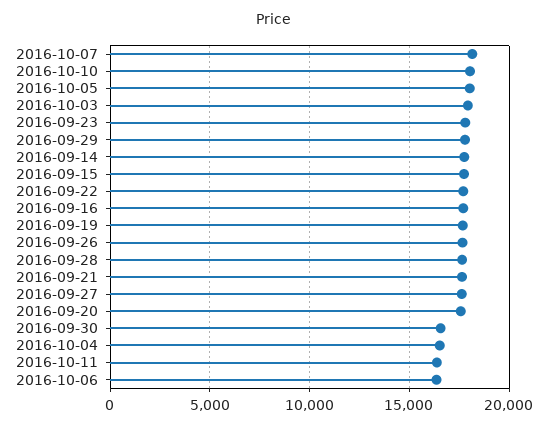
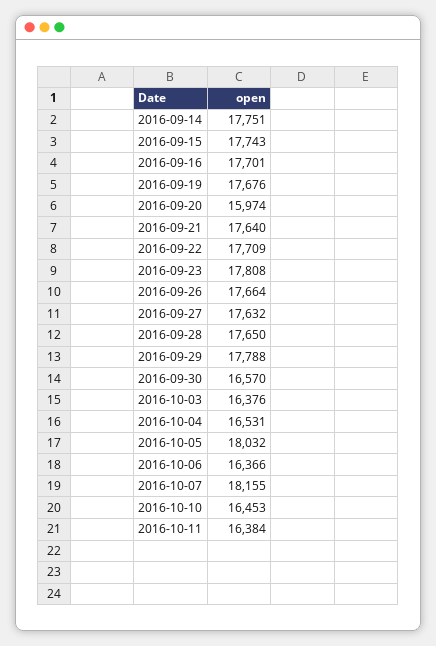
  {
    "2016-10-07": 18155,
-   "2016-10-10": 18000,
+   "2016-10-10": 16453,
    "2016-10-05": 18032,
-   "2016-10-03": 18000,
+   "2016-10-03": 16376,
    "2016-09-23": 17808,
    "2016-09-29": 17788,
    "2016-09-14": 17751,
    "2016-09-15": 17743,
    "2016-09-22": 17709,
    "2016-09-16": 17701,
    "2016-09-19": 17676,
    "2016-09-26": 17664,
    "2016-09-28": 17650,
    "2016-09-21": 17640,
    "2016-09-27": 17632,
-   "2016-09-20": 17500,
+   "2016-09-20": 15974,
    "2016-09-30": 16570,
    "2016-10-04": 16531,
    "2016-10-11": 16384,
    "2016-10-06": 16366
  }

